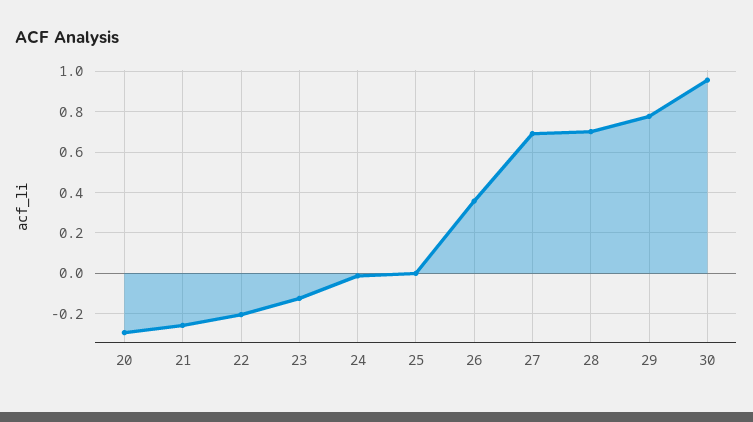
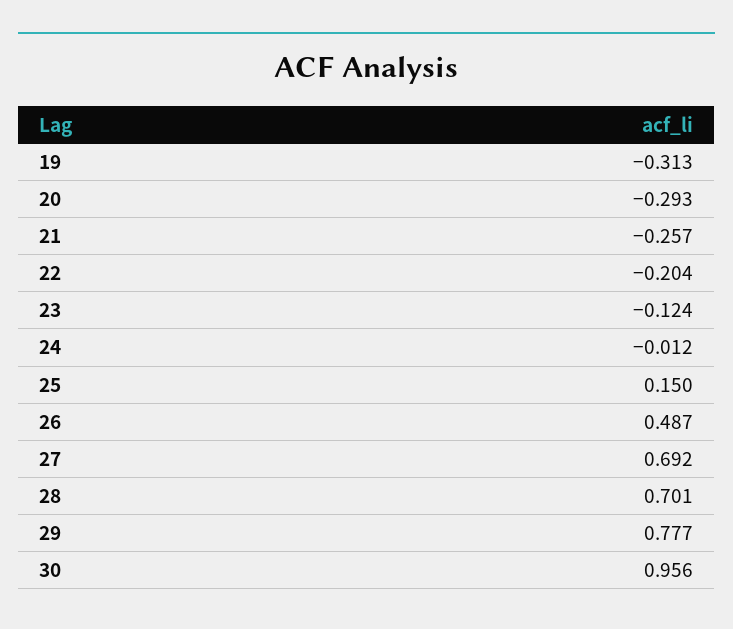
  {
    "20": -0.293,
    "21": -0.257,
    "22": -0.204,
    "23": -0.124,
    "24": -0.012,
-   "25": 0,
+   "25": 0.15,
-   "26": 0.35,
+   "26": 0.487,
    "27": 0.692,
    "28": 0.701,
    "29": 0.777,
-   "30": 0.956
+   "30": 0.956,
+   "19": -0.313
  }

